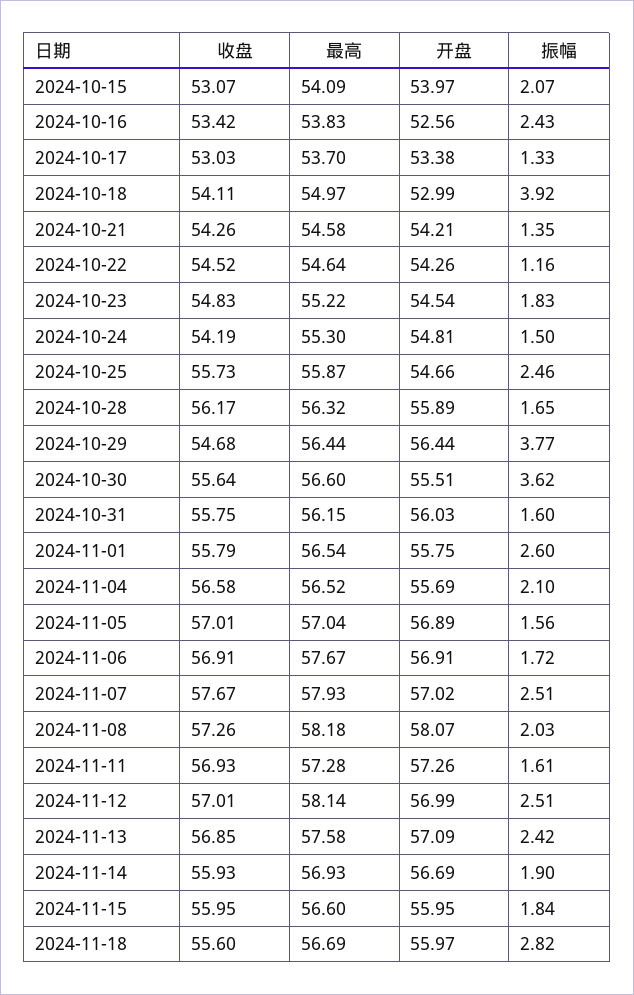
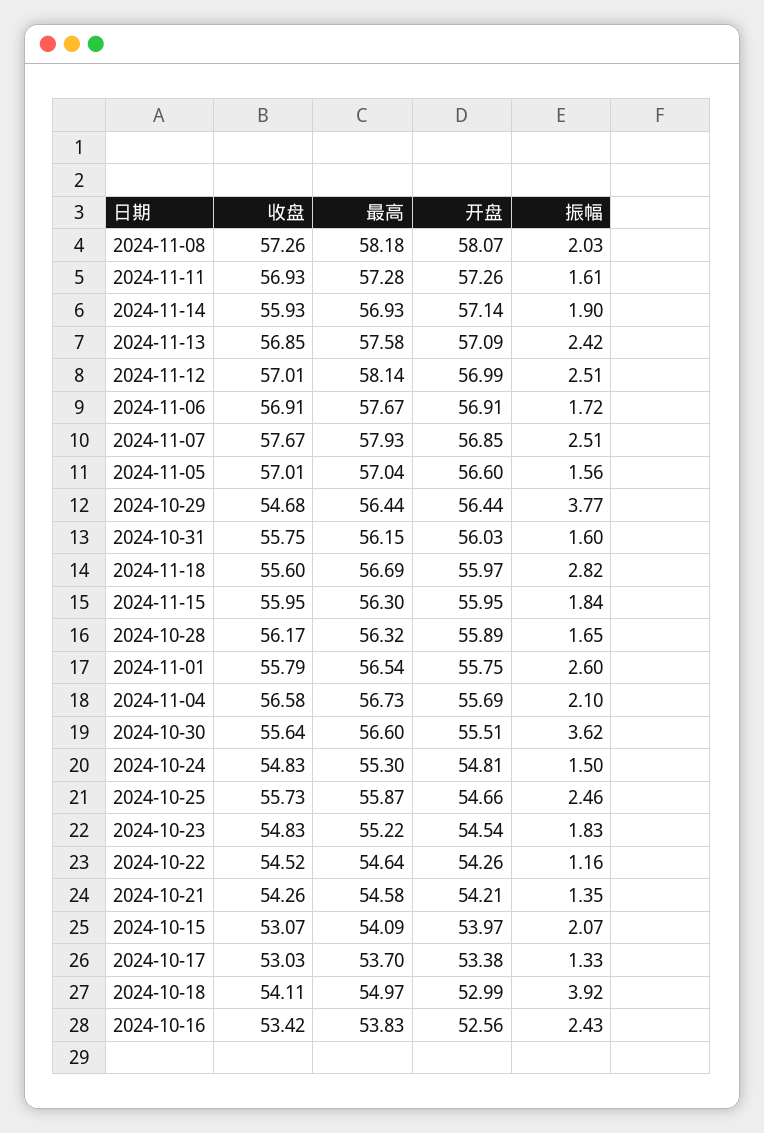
  {
    "收盘": {
      "2024-10-15": 53.07,
      "2024-10-16": 53.42,
      "2024-10-17": 53.03,
      "2024-10-18": 54.11,
      "2024-10-21": 54.26,
      "2024-10-22": 54.52,
      "2024-10-23": 54.83,
-     "2024-10-24": 54.19,
+     "2024-10-24": 54.83,
      "2024-10-25": 55.73,
      "2024-10-28": 56.17,
      "2024-10-29": 54.68,
      "2024-10-30": 55.64,
      "2024-10-31": 55.75,
      "2024-11-01": 55.79,
      "2024-11-04": 56.58,
      "2024-11-05": 57.01,
      "2024-11-06": 56.91,
      "2024-11-07": 57.67,
      "2024-11-08": 57.26,
      "2024-11-11": 56.93,
      "2024-11-12": 57.01,
      "2024-11-13": 56.85,
      "2024-11-14": 55.93,
      "2024-11-15": 55.95,
      "2024-11-18": 55.6
    },
    "最高": {
      "2024-10-15": 54.09,
      "2024-10-16": 53.83,
      "2024-10-17": 53.7,
      "2024-10-18": 54.97,
      "2024-10-21": 54.58,
      "2024-10-22": 54.64,
      "2024-10-23": 55.22,
      "2024-10-24": 55.3,
      "2024-10-25": 55.87,
      "2024-10-28": 56.32,
      "2024-10-29": 56.44,
      "2024-10-30": 56.6,
      "2024-10-31": 56.15,
      "2024-11-01": 56.54,
-     "2024-11-04": 56.52,
+     "2024-11-04": 56.73,
      "2024-11-05": 57.04,
      "2024-11-06": 57.67,
      "2024-11-07": 57.93,
      "2024-11-08": 58.18,
      "2024-11-11": 57.28,
      "2024-11-12": 58.14,
      "2024-11-13": 57.58,
      "2024-11-14": 56.93,
-     "2024-11-15": 56.6,
+     "2024-11-15": 56.3,
      "2024-11-18": 56.69
    },
    "开盘": {
      "2024-10-15": 53.97,
      "2024-10-16": 52.56,
      "2024-10-17": 53.38,
      "2024-10-18": 52.99,
      "2024-10-21": 54.21,
      "2024-10-22": 54.26,
      "2024-10-23": 54.54,
      "2024-10-24": 54.81,
      "2024-10-25": 54.66,
      "2024-10-28": 55.89,
      "2024-10-29": 56.44,
      "2024-10-30": 55.51,
      "2024-10-31": 56.03,
      "2024-11-01": 55.75,
      "2024-11-04": 55.69,
-     "2024-11-05": 56.89,
+     "2024-11-05": 56.6,
      "2024-11-06": 56.91,
-     "2024-11-07": 57.02,
+     "2024-11-07": 56.85,
      "2024-11-08": 58.07,
      "2024-11-11": 57.26,
      "2024-11-12": 56.99,
      "2024-11-13": 57.09,
-     "2024-11-14": 56.69,
+     "2024-11-14": 57.14,
      "2024-11-15": 55.95,
      "2024-11-18": 55.97
    },
    "振幅": {
      "2024-10-15": 2.07,
      "2024-10-16": 2.43,
      "2024-10-17": 1.33,
      "2024-10-18": 3.92,
      "2024-10-21": 1.35,
      "2024-10-22": 1.16,
      "2024-10-23": 1.83,
      "2024-10-24": 1.5,
      "2024-10-25": 2.46,
      "2024-10-28": 1.65,
      "2024-10-29": 3.77,
      "2024-10-30": 3.62,
      "2024-10-31": 1.6,
      "2024-11-01": 2.6,
      "2024-11-04": 2.1,
      "2024-11-05": 1.56,
      "2024-11-06": 1.72,
      "2024-11-07": 2.51,
      "2024-11-08": 2.03,
      "2024-11-11": 1.61,
      "2024-11-12": 2.51,
      "2024-11-13": 2.42,
      "2024-11-14": 1.9,
      "2024-11-15": 1.84,
      "2024-11-18": 2.82
    }
  }

